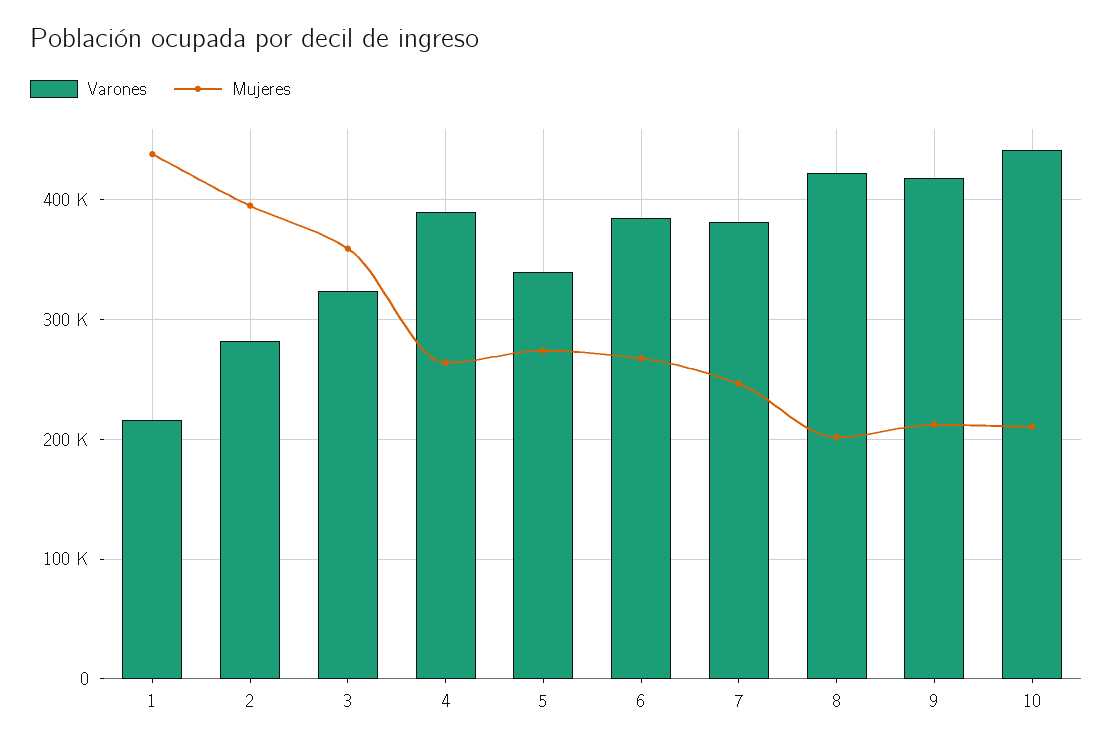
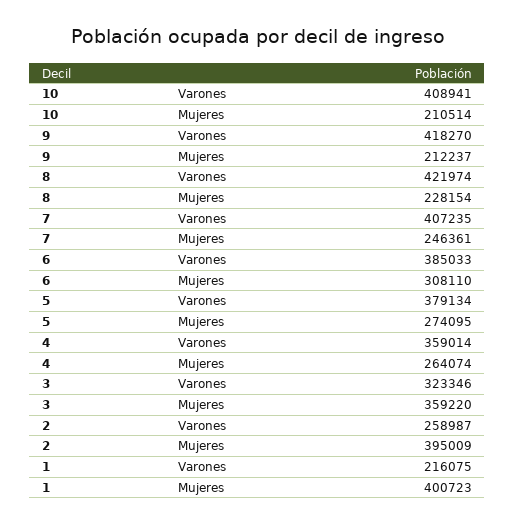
  {
    "Varones": {
      "1": 216075,
-     "2": 280000,
+     "2": 258987,
      "3": 323346,
-     "4": 390000,
+     "4": 359014,
-     "5": 340000,
+     "5": 379134,
      "6": 385033,
-     "7": 380000,
+     "7": 407235,
      "8": 421974,
      "9": 418270,
-     "10": 440000
+     "10": 408941
    },
    "Mujeres": {
-     "1": 440000,
+     "1": 400723,
      "2": 395009,
      "3": 359220,
      "4": 264074,
      "5": 274095,
-     "6": 270000,
+     "6": 308110,
      "7": 246361,
-     "8": 200000,
+     "8": 228154,
      "9": 212237,
      "10": 210514
    }
  }

